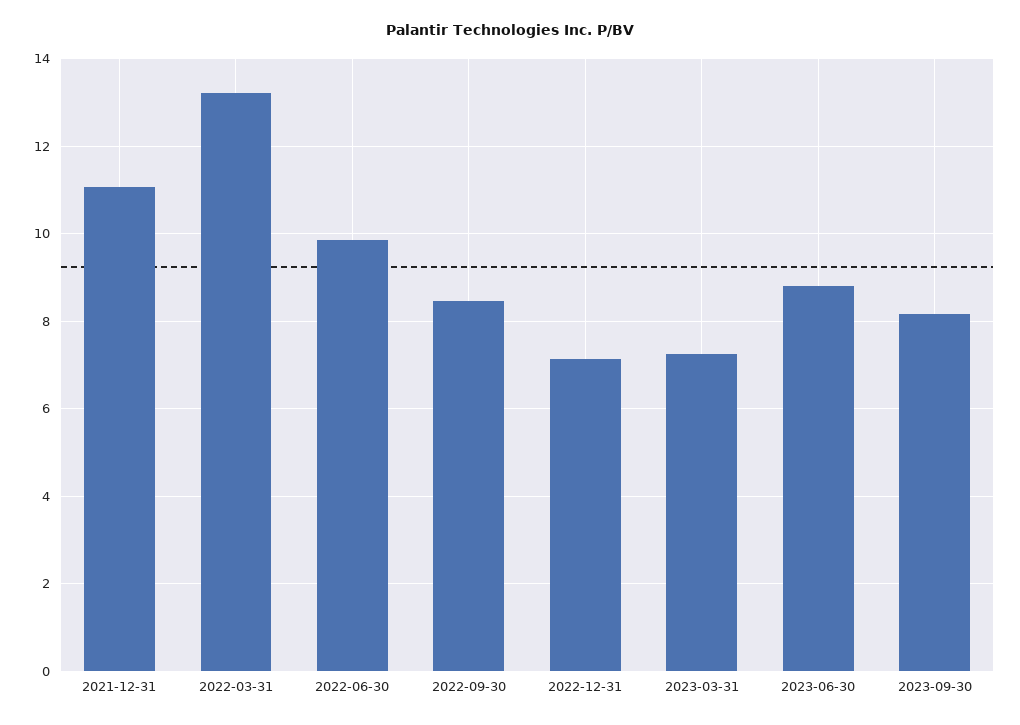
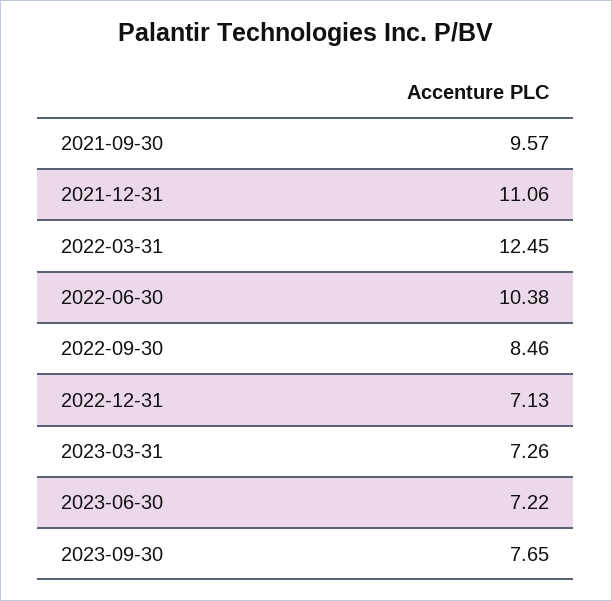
  {
    "2021-12-31": 11.06,
-   "2022-03-31": 13.2,
+   "2022-03-31": 12.45,
-   "2022-06-30": 9.8,
+   "2022-06-30": 10.38,
    "2022-09-30": 8.46,
    "2022-12-31": 7.13,
    "2023-03-31": 7.26,
-   "2023-06-30": 8.8,
+   "2023-06-30": 7.22,
-   "2023-09-30": 8.2
+   "2023-09-30": 7.65,
+   "2021-09-30": 9.57
  }

